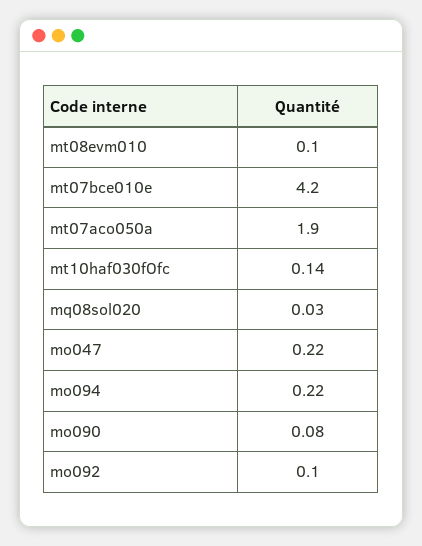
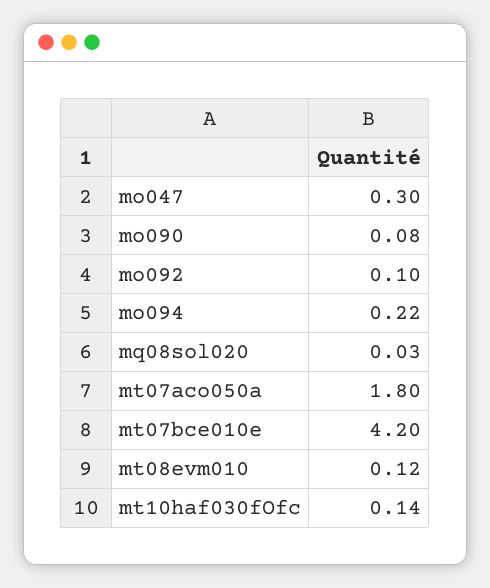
  {
-   "mt08evm010": 0.1,
+   "mt08evm010": 0.12,
    "mt07bce010e": 4.2,
-   "mt07aco050a": 1.9,
+   "mt07aco050a": 1.8,
    "mt10haf030fOfc": 0.14,
    "mq08sol020": 0.03,
-   "mo047": 0.22,
+   "mo047": 0.3,
    "mo094": 0.22,
    "mo090": 0.08,
    "mo092": 0.1
  }

